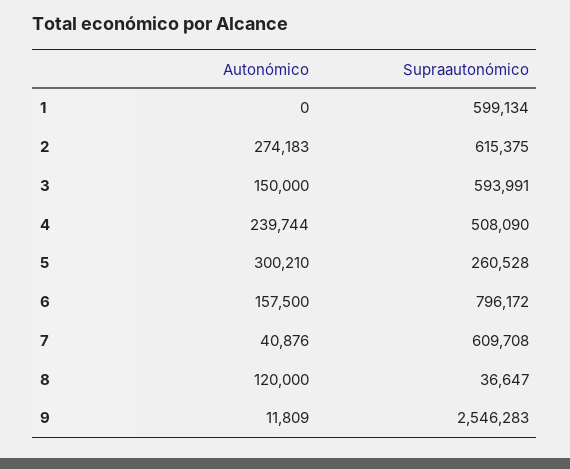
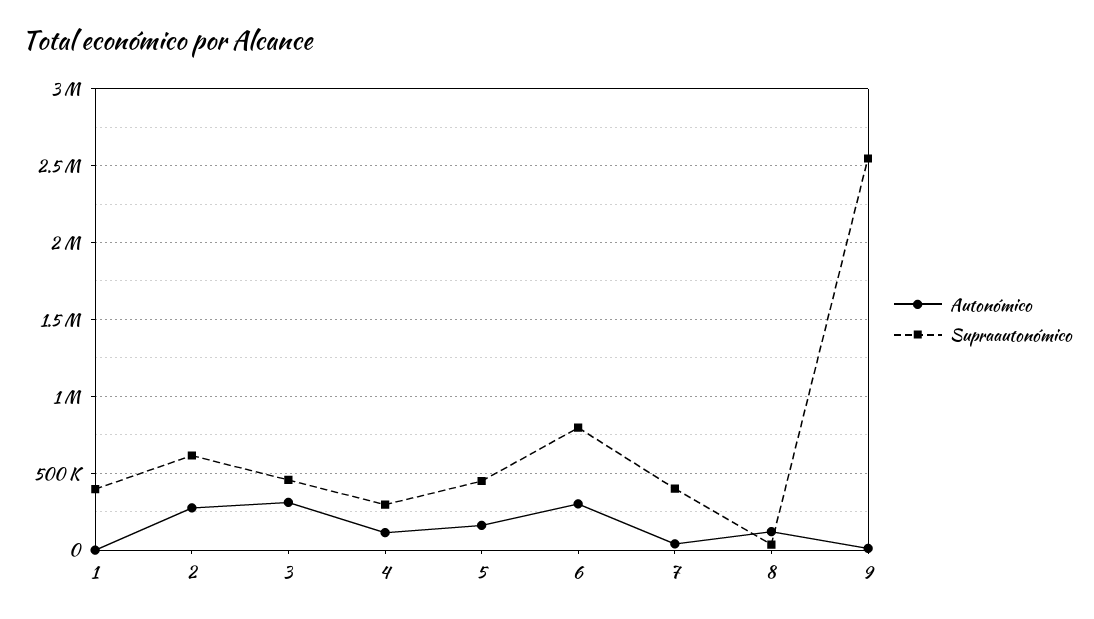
  {
    "Autonómico": {
      "1": 0,
      "2": 274183,
-     "3": 150000,
+     "3": 300000,
-     "4": 239744,
+     "4": 100000,
-     "5": 300210,
+     "5": 150000,
-     "6": 157500,
+     "6": 300000,
      "7": 40876,
      "8": 120000,
      "9": 11809
    },
    "Supraautonómico": {
-     "1": 599134,
+     "1": 400000,
      "2": 615375,
-     "3": 593991,
+     "3": 450000,
-     "4": 508090,
+     "4": 300000,
-     "5": 260528,
+     "5": 450000,
      "6": 796172,
-     "7": 609708,
+     "7": 400000,
      "8": 36647,
      "9": 2546283
    }
  }

